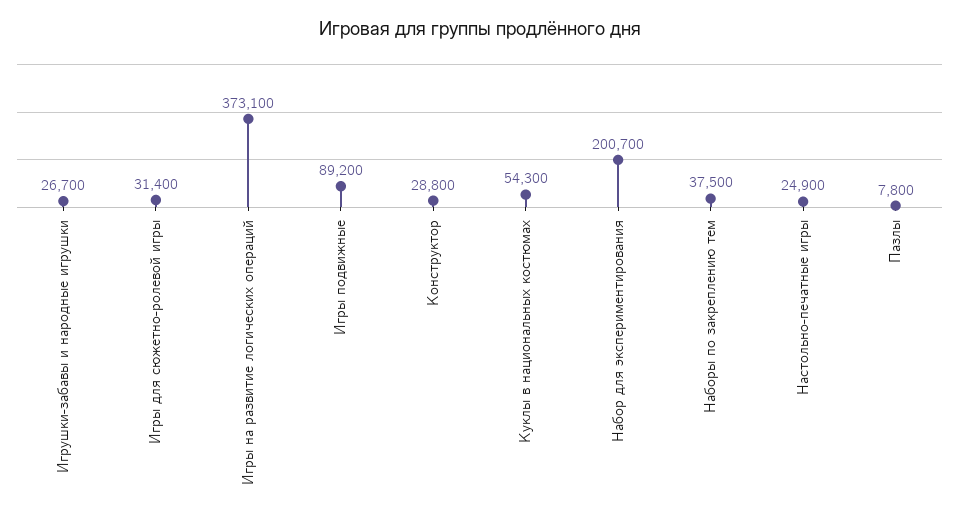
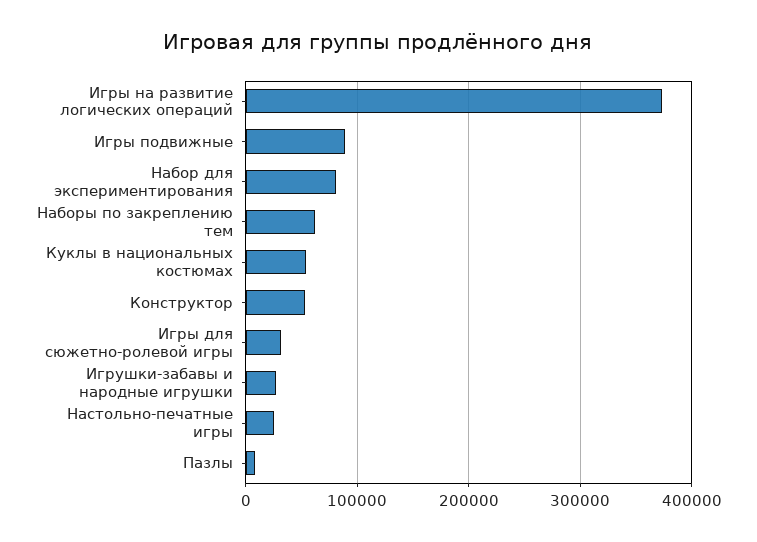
  {
    "Игрушки-забавы и народные игрушки": 26700,
    "Игры для сюжетно-ролевой игры": 31400,
    "Игры на развитие логических операций": 373100,
    "Игры подвижные": 89200,
-   "Конструктор": 28800,
+   "Конструктор": 50000,
    "Куклы в национальных костюмах": 54300,
-   "Набор для экспериментирования": 200700,
+   "Набор для экспериментирования": 80000,
-   "Наборы по закреплению тем": 37500,
+   "Наборы по закреплению тем": 60000,
    "Настольно-печатные игры": 24900,
    "Пазлы": 7800
  }

